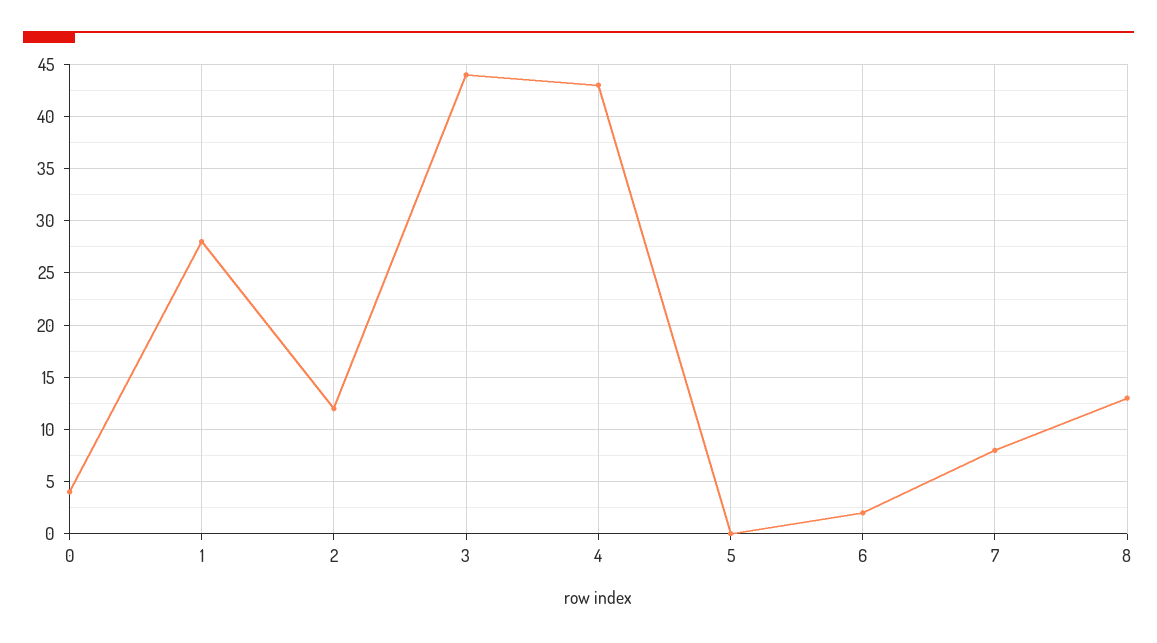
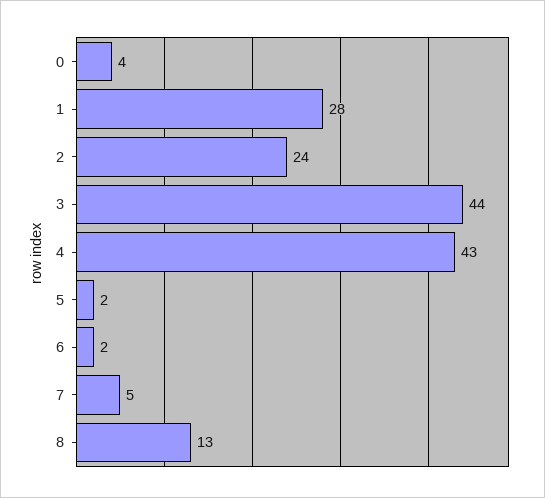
  {
    "0": 4,
    "1": 28,
-   "2": 12,
+   "2": 24,
    "3": 44,
    "4": 43,
-   "5": 0,
+   "5": 2,
    "6": 2,
-   "7": 8,
+   "7": 5,
    "8": 13
  }

